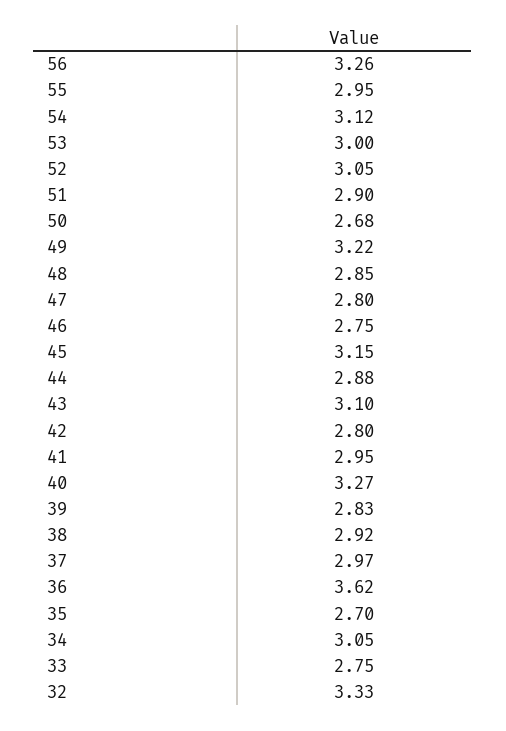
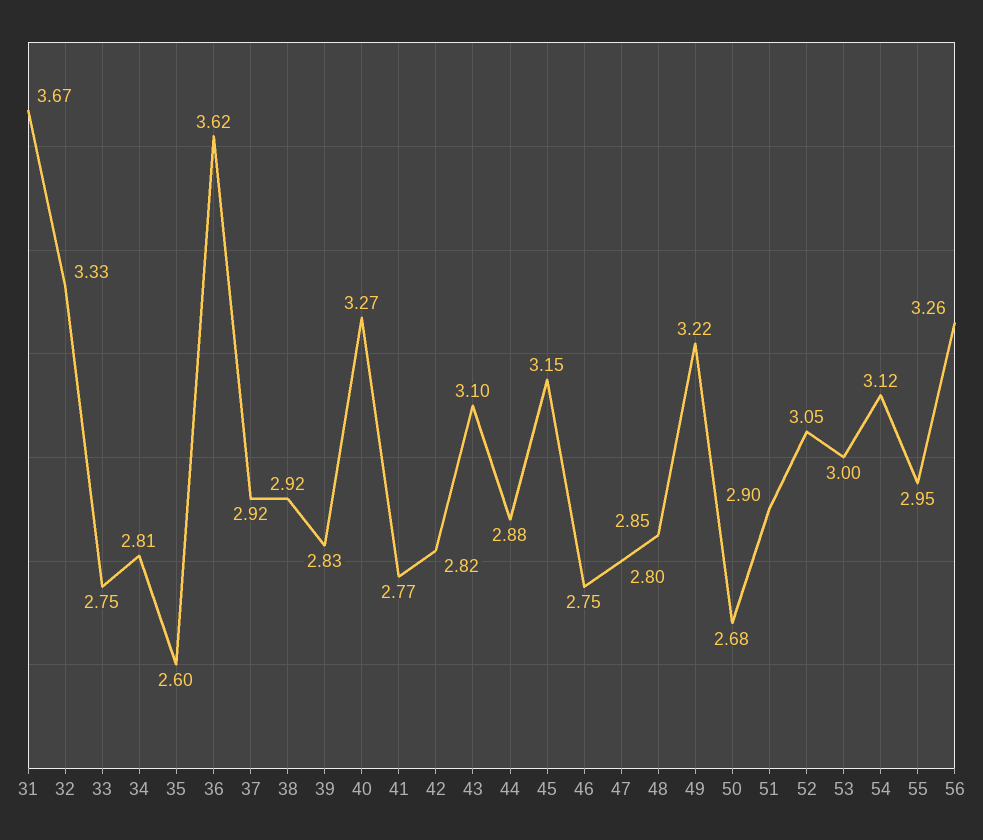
  {
    "56": 3.26,
    "55": 2.95,
    "54": 3.12,
    "53": 3,
    "52": 3.05,
    "51": 2.9,
    "50": 2.68,
    "49": 3.22,
    "48": 2.85,
    "47": 2.8,
    "46": 2.75,
    "45": 3.15,
    "44": 2.88,
    "43": 3.1,
-   "42": 2.8,
+   "42": 2.82,
-   "41": 2.95,
+   "41": 2.77,
    "40": 3.27,
    "39": 2.83,
    "38": 2.92,
-   "37": 2.97,
+   "37": 2.92,
    "36": 3.62,
-   "35": 2.7,
+   "35": 2.6,
-   "34": 3.05,
+   "34": 2.81,
    "33": 2.75,
-   "32": 3.33
+   "32": 3.33,
+   "31": 3.67
  }

